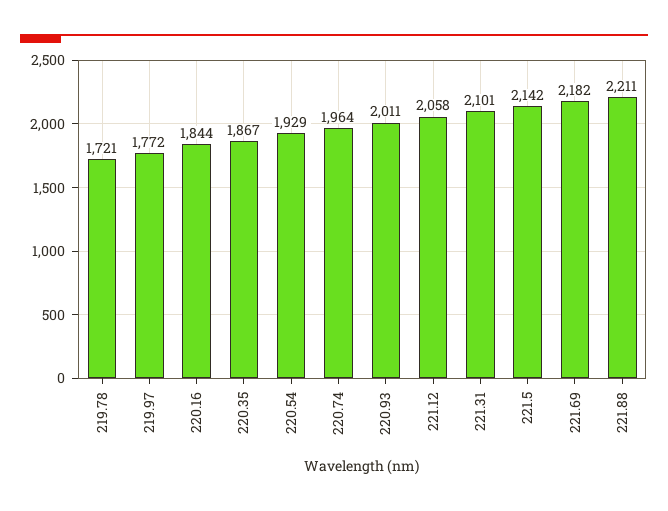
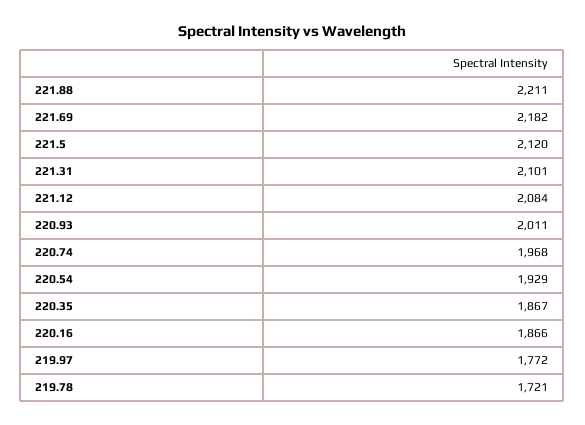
  {
    "219.78": 1721,
    "219.97": 1772,
-   "220.16": 1844,
+   "220.16": 1866,
    "220.35": 1867,
    "220.54": 1929,
-   "220.74": 1964,
+   "220.74": 1968,
    "220.93": 2011,
-   "221.12": 2058,
+   "221.12": 2084,
    "221.31": 2101,
-   "221.5": 2142,
+   "221.5": 2120,
    "221.69": 2182,
    "221.88": 2211
  }

